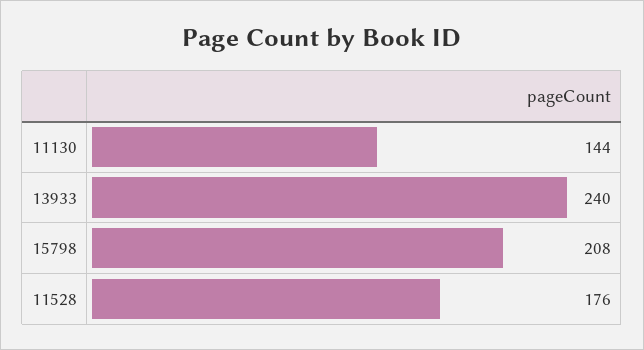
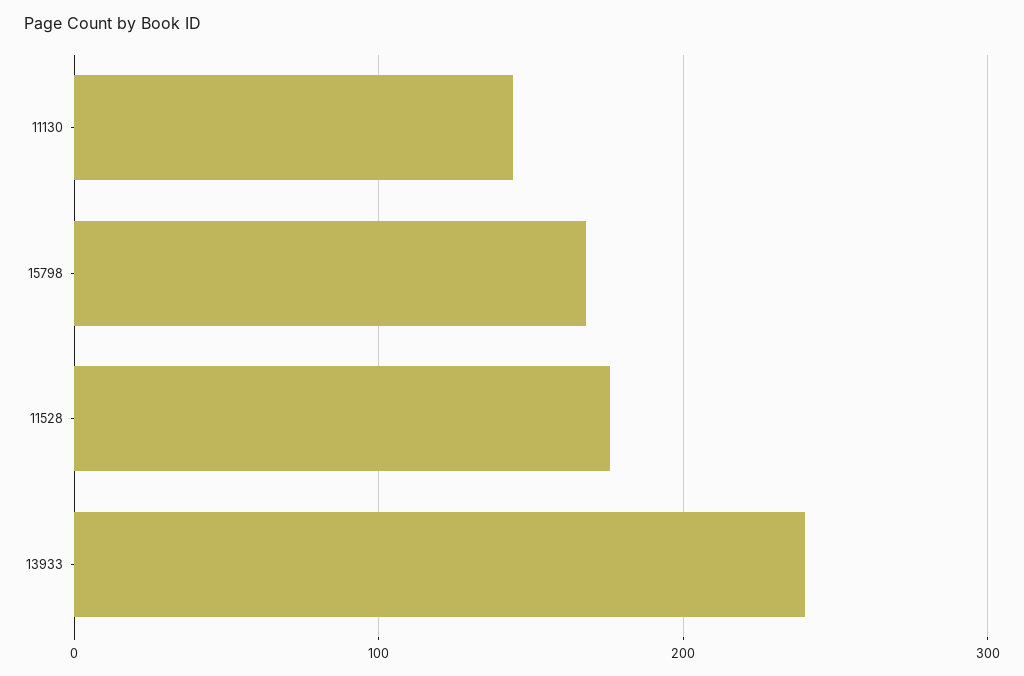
  {
    "11130": 144,
    "13933": 240,
-   "15798": 208,
+   "15798": 170,
    "11528": 176
  }

